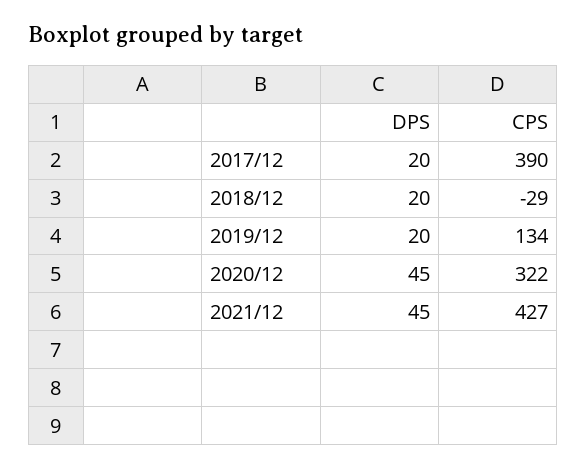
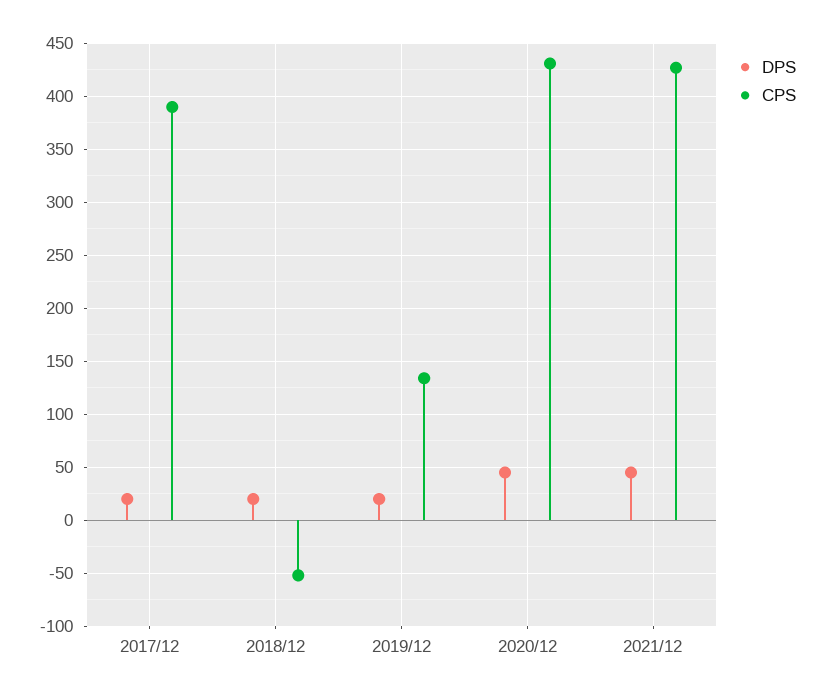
  {
    "DPS": {
      "2017/12": 20,
      "2018/12": 20,
      "2019/12": 20,
      "2020/12": 45,
      "2021/12": 45
    },
    "CPS": {
      "2017/12": 390,
-     "2018/12": -29,
+     "2018/12": -50,
      "2019/12": 134,
-     "2020/12": 322,
+     "2020/12": 430,
      "2021/12": 427
    }
  }

